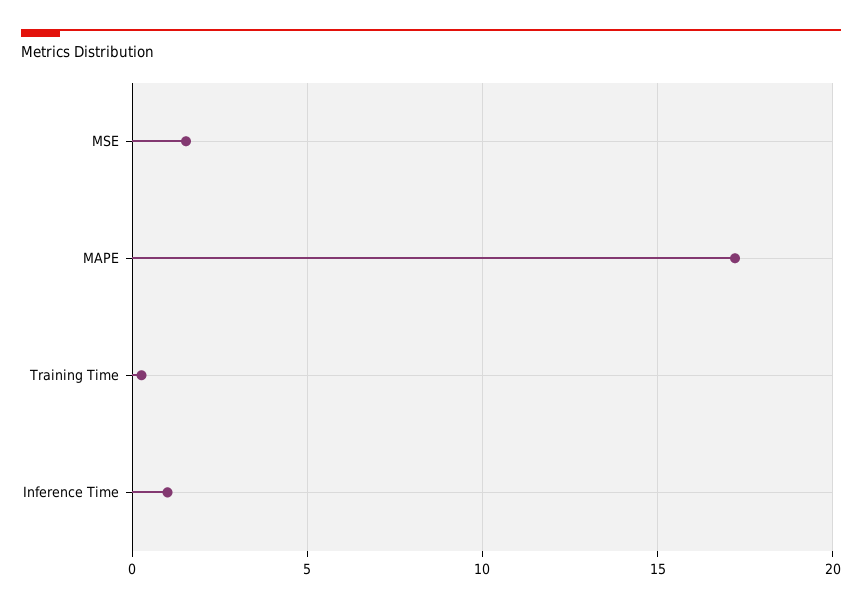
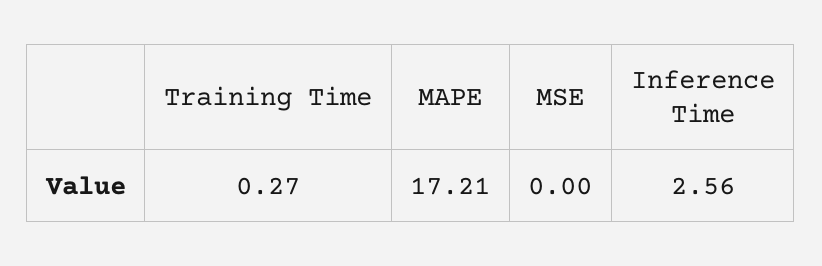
  {
-   "MSE": 1.5,
+   "MSE": 0,
    "MAPE": 17.21,
    "Training Time": 0.27,
-   "Inference Time": 1
+   "Inference Time": 2.56
  }

